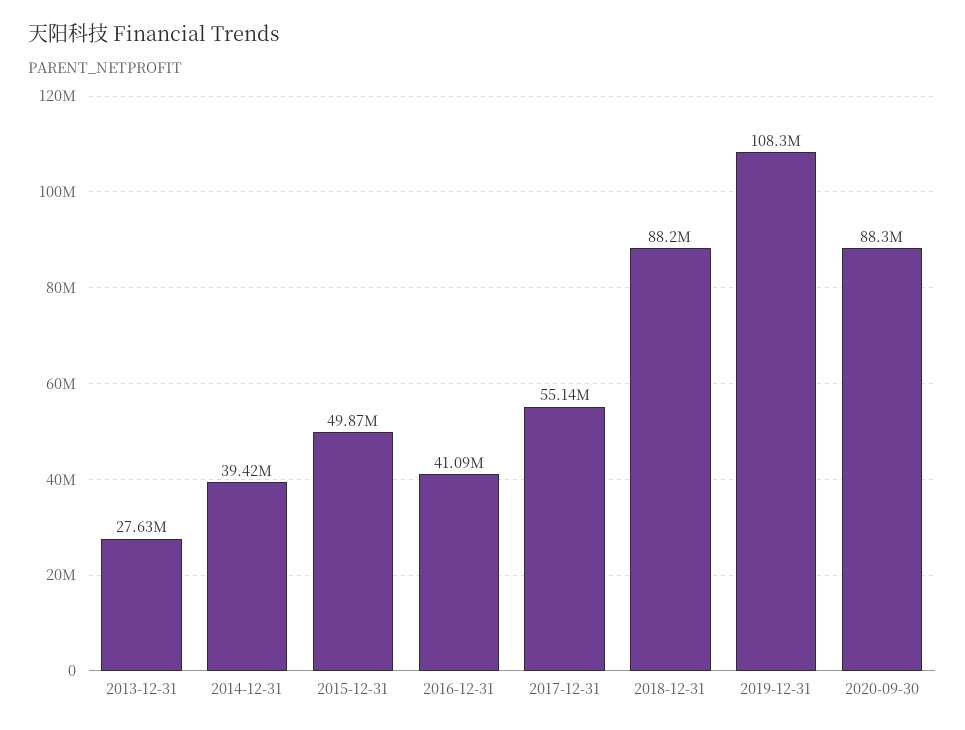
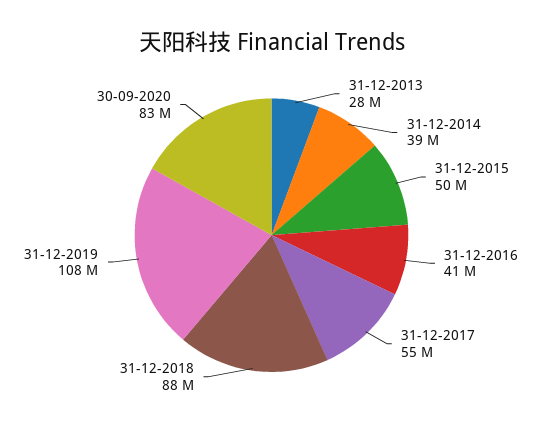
  {
    "2013-12-31": 27630000,
    "2014-12-31": 39420000,
    "2015-12-31": 49870000,
    "2016-12-31": 41090000,
    "2017-12-31": 55140000,
    "2018-12-31": 88200000,
    "2019-12-31": 108300000,
-   "2020-09-30": 88300000
+   "2020-09-30": 83000000
  }

